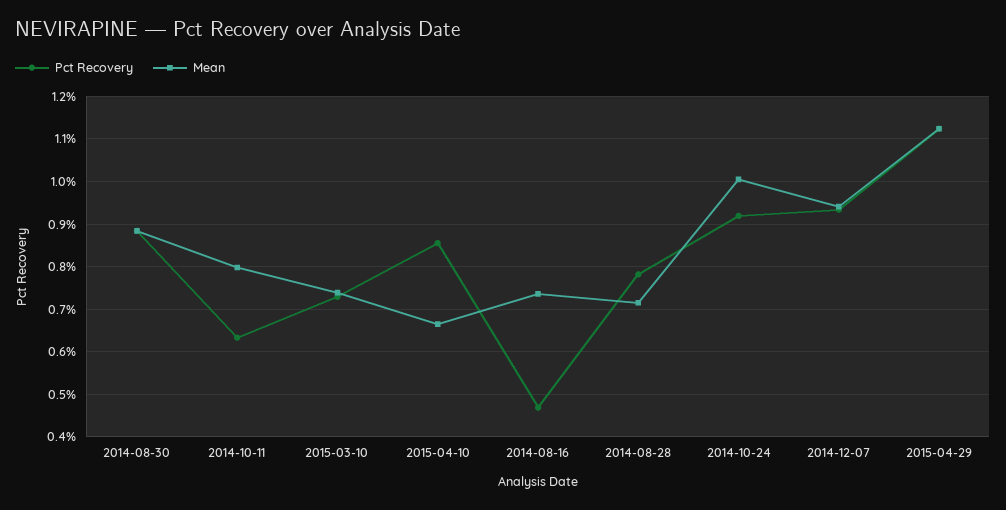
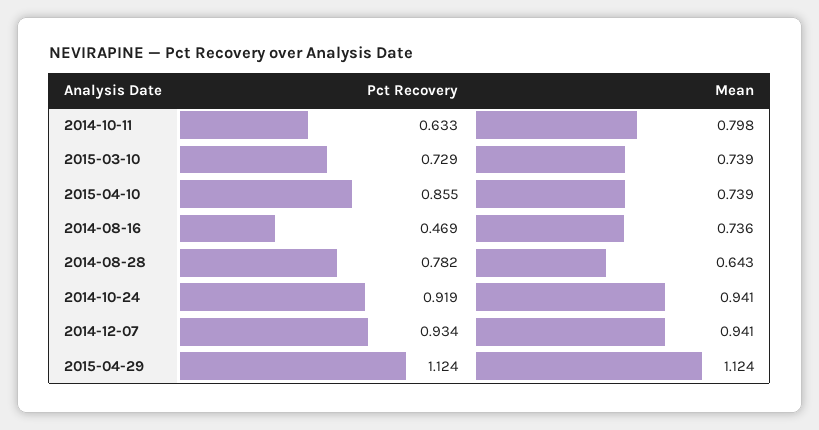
  {
    "Pct Recovery": {
-     "2014-08-30": 0.88,
      "2014-10-11": 0.633,
      "2015-03-10": 0.729,
      "2015-04-10": 0.855,
      "2014-08-16": 0.469,
      "2014-08-28": 0.782,
      "2014-10-24": 0.919,
      "2014-12-07": 0.934,
      "2015-04-29": 1.124
    },
    "Mean": {
-     "2014-08-30": 0.88,
      "2014-10-11": 0.798,
      "2015-03-10": 0.739,
-     "2015-04-10": 0.66,
+     "2015-04-10": 0.739,
      "2014-08-16": 0.736,
-     "2014-08-28": 0.72,
+     "2014-08-28": 0.643,
-     "2014-10-24": 1,
+     "2014-10-24": 0.941,
      "2014-12-07": 0.941,
      "2015-04-29": 1.124
    }
  }

